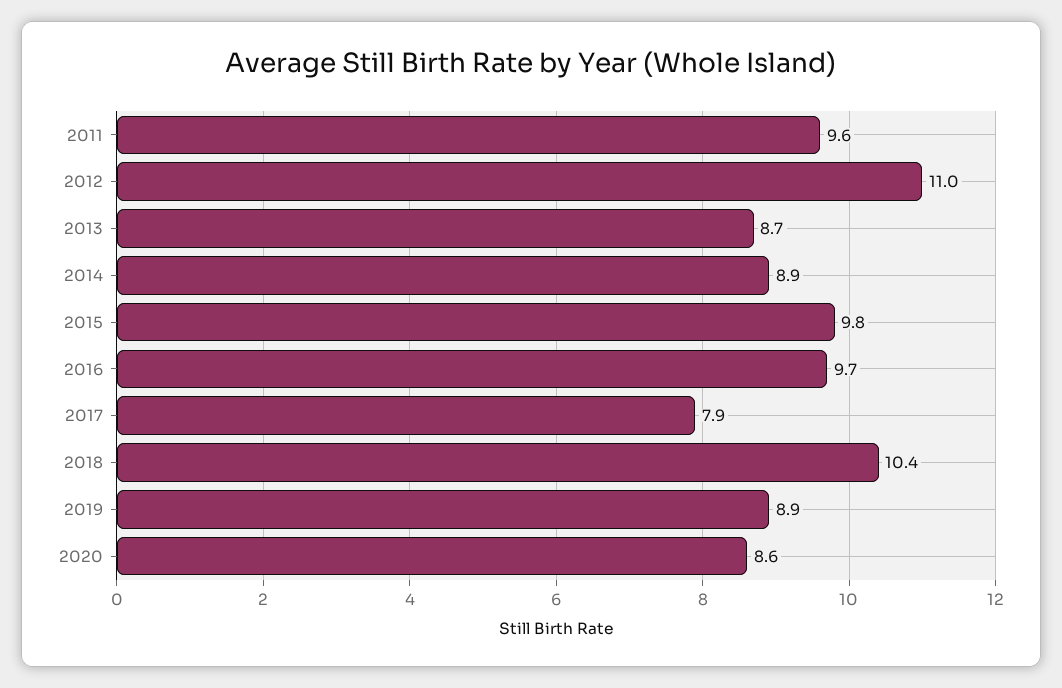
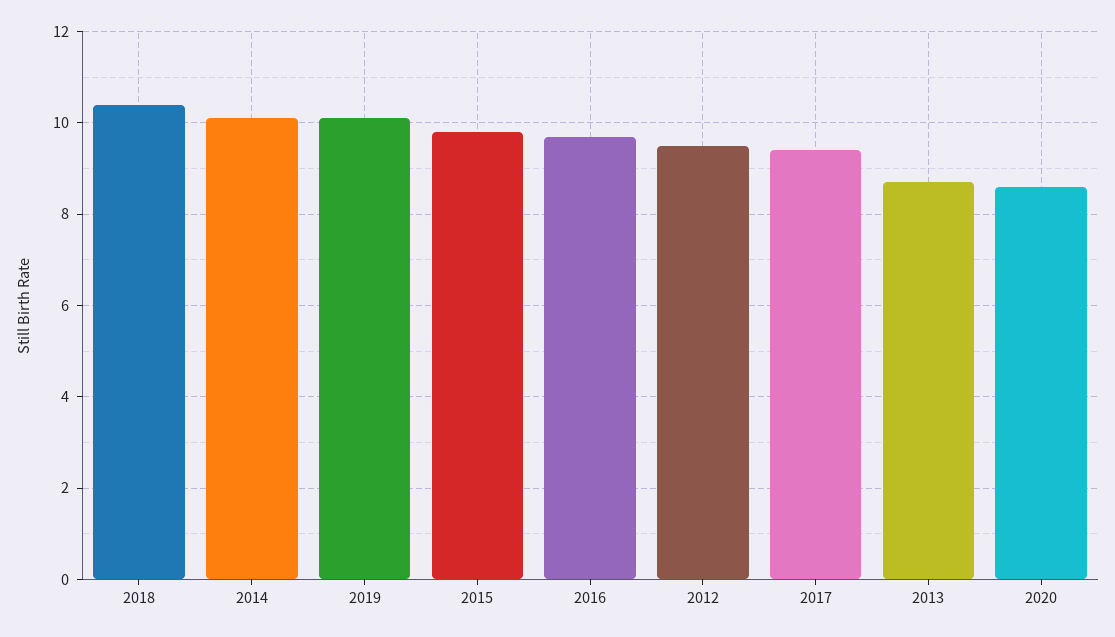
  {
-   "2011": 9.6,
-   "2012": 11,
+   "2012": 9.5,
    "2013": 8.7,
-   "2014": 8.9,
+   "2014": 10,
    "2015": 9.8,
    "2016": 9.7,
-   "2017": 7.9,
+   "2017": 9.5,
    "2018": 10.4,
-   "2019": 8.9,
+   "2019": 10,
    "2020": 8.6
  }

